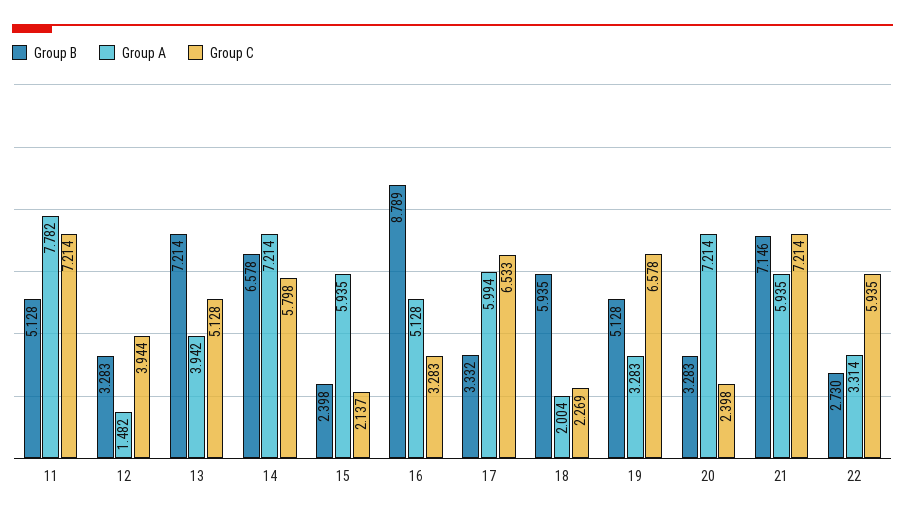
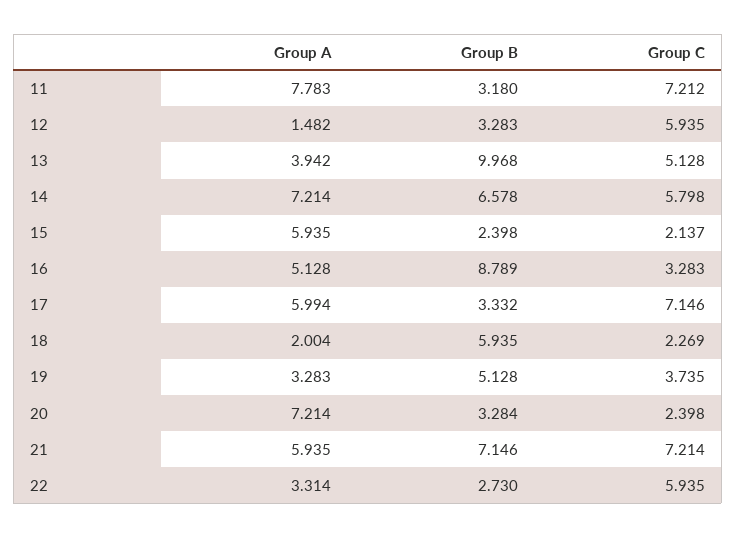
  {
    "Group B": {
-     "11": 5.128,
+     "11": 3.18,
      "12": 3.283,
-     "13": 7.214,
+     "13": 9.968,
      "14": 6.578,
      "15": 2.398,
      "16": 8.789,
      "17": 3.332,
      "18": 5.935,
      "19": 5.128,
-     "20": 3.283,
+     "20": 3.284,
      "21": 7.146,
      "22": 2.73
    },
    "Group A": {
-     "11": 7.782,
+     "11": 7.783,
      "12": 1.482,
      "13": 3.942,
      "14": 7.214,
      "15": 5.935,
      "16": 5.128,
      "17": 5.994,
      "18": 2.004,
      "19": 3.283,
      "20": 7.214,
      "21": 5.935,
      "22": 3.314
    },
    "Group C": {
-     "11": 7.214,
+     "11": 7.212,
-     "12": 3.944,
+     "12": 5.935,
      "13": 5.128,
      "14": 5.798,
      "15": 2.137,
      "16": 3.283,
-     "17": 6.533,
+     "17": 7.146,
      "18": 2.269,
-     "19": 6.578,
+     "19": 3.735,
      "20": 2.398,
      "21": 7.214,
      "22": 5.935
    }
  }

